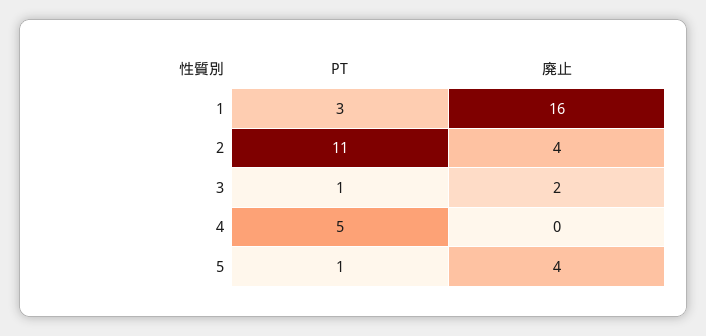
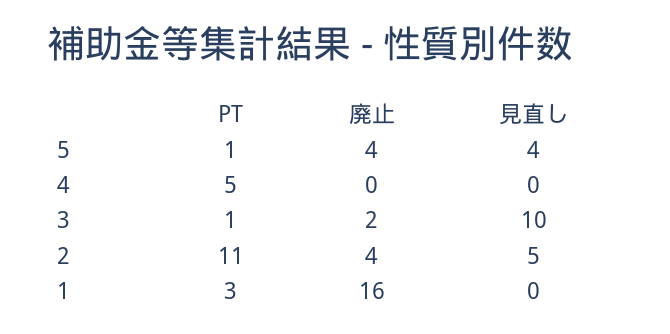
  {
    "PT": {
      "1": 3,
      "2": 11,
      "3": 1,
      "4": 5,
      "5": 1
    },
    "廃止": {
      "1": 16,
      "2": 4,
      "3": 2,
      "4": 0,
      "5": 4
-   }
+   },
+   "見直し": {
+     "5": 4,
+     "4": 0,
+     "3": 10,
+     "2": 5,
+     "1": 0
+   }
  }

